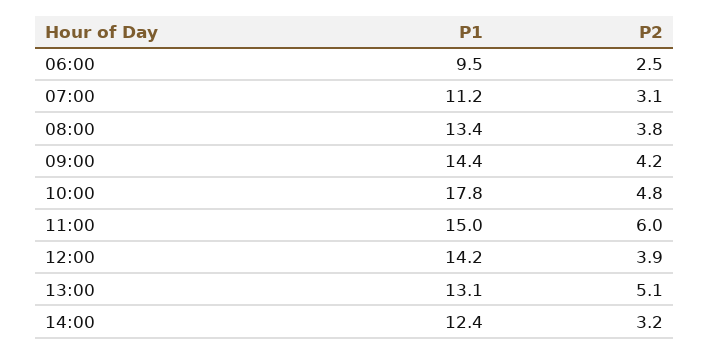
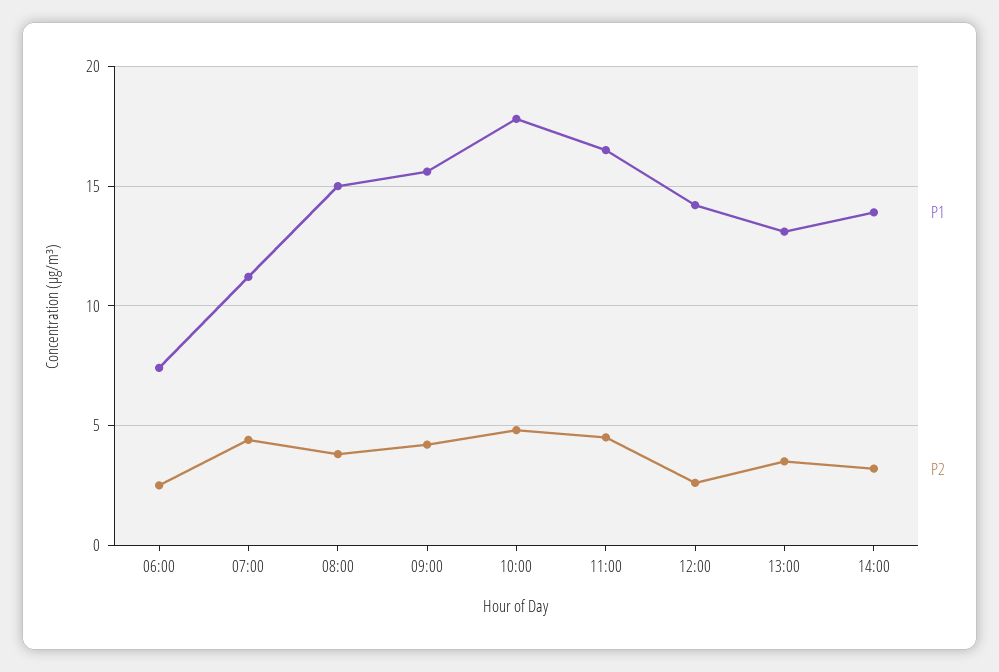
  {
    "P1": {
-     "06:00": 9.5,
+     "06:00": 7.5,
      "07:00": 11.2,
-     "08:00": 13.4,
+     "08:00": 15,
-     "09:00": 14.4,
+     "09:00": 15.5,
      "10:00": 17.8,
-     "11:00": 15,
+     "11:00": 16.5,
      "12:00": 14.2,
      "13:00": 13.1,
-     "14:00": 12.4
+     "14:00": 14
    },
    "P2": {
      "06:00": 2.5,
-     "07:00": 3.1,
+     "07:00": 4.5,
      "08:00": 3.8,
      "09:00": 4.2,
      "10:00": 4.8,
-     "11:00": 6,
+     "11:00": 4.5,
-     "12:00": 3.9,
+     "12:00": 2.5,
-     "13:00": 5.1,
+     "13:00": 3.5,
      "14:00": 3.2
    }
  }

